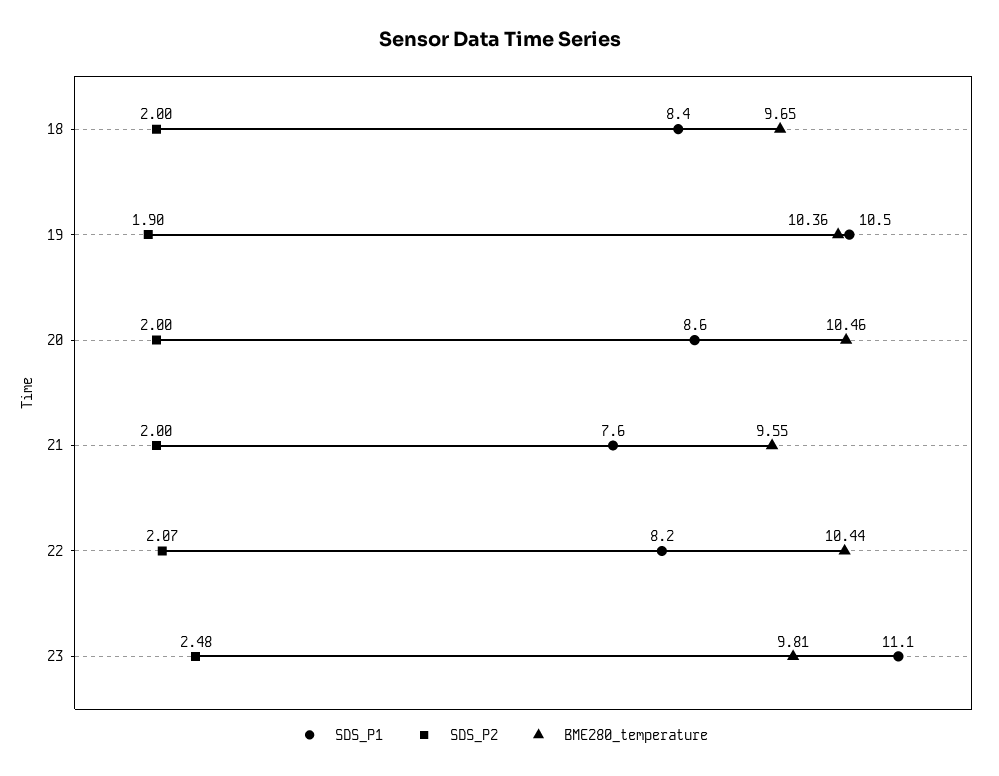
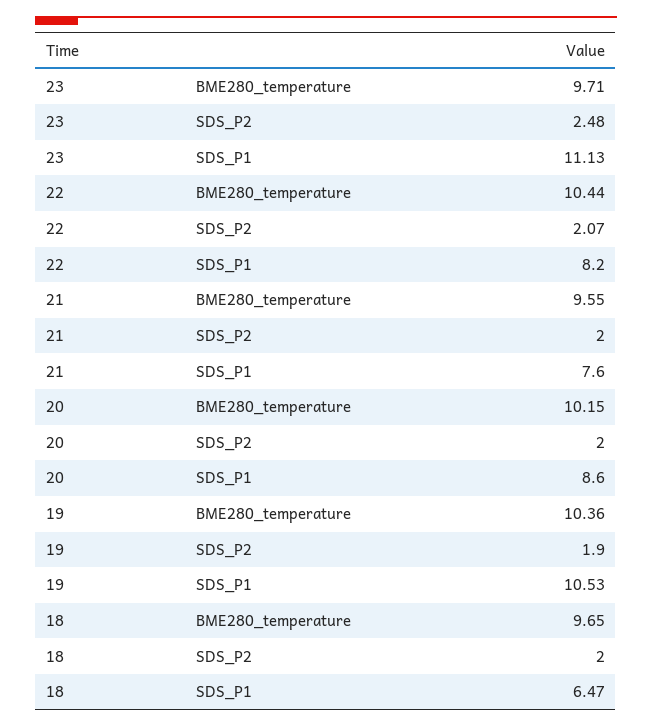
  {
    "SDS_P1": {
-     "18": 8.4,
+     "18": 6.47,
      "19": 10.53,
      "20": 8.6,
      "21": 7.6,
      "22": 8.2,
      "23": 11.13
    },
    "SDS_P2": {
      "18": 2,
      "19": 1.9,
      "20": 2,
      "21": 2,
      "22": 2.07,
      "23": 2.48
    },
    "BME280_temperature": {
      "18": 9.65,
      "19": 10.36,
-     "20": 10.46,
+     "20": 10.15,
      "21": 9.55,
      "22": 10.44,
-     "23": 9.81
+     "23": 9.71
    }
  }

